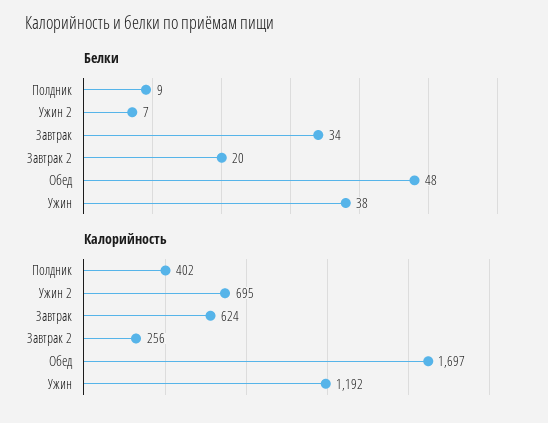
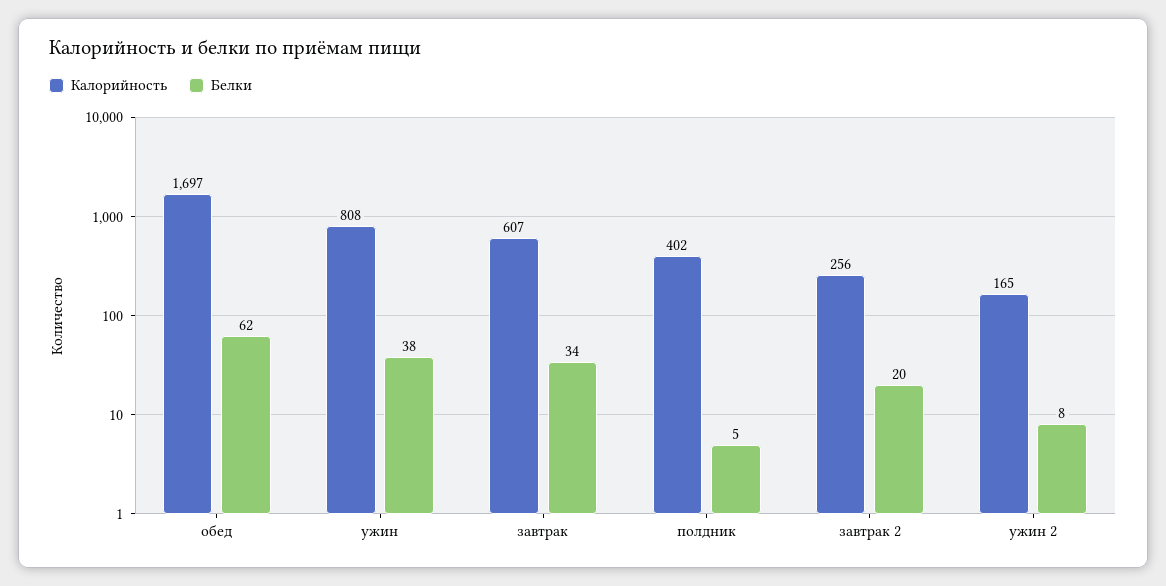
  {
    "Белки": {
-     "Полдник": 9,
+     "Полдник": 5,
-     "Ужин 2": 7,
+     "Ужин 2": 8,
      "Завтрак": 34,
      "Завтрак 2": 20,
-     "Обед": 48,
+     "Обед": 62,
      "Ужин": 38
    },
    "Калорийность": {
      "Полдник": 402,
-     "Ужин 2": 695,
+     "Ужин 2": 165,
-     "Завтрак": 624,
+     "Завтрак": 607,
      "Завтрак 2": 256,
      "Обед": 1697,
-     "Ужин": 1192
+     "Ужин": 808
    }
  }

